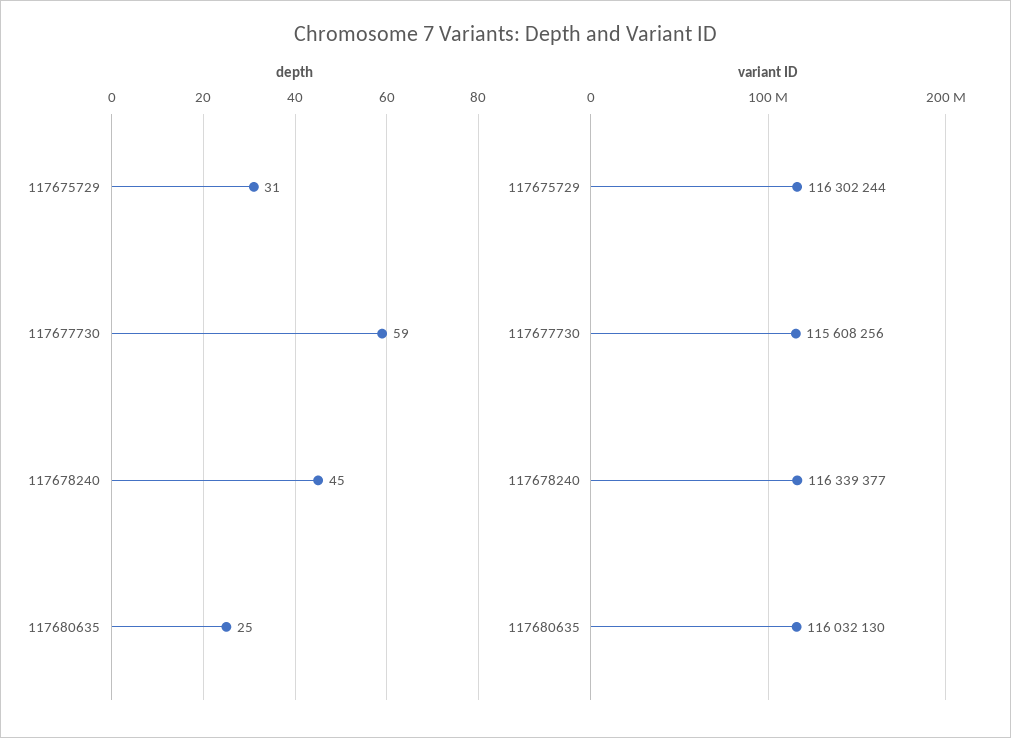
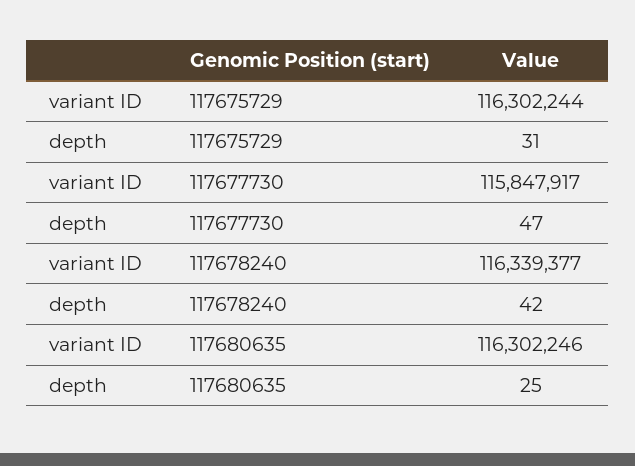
  {
    "depth": {
      "117675729": 31,
-     "117677730": 59,
+     "117677730": 47,
-     "117678240": 45,
+     "117678240": 42,
      "117680635": 25
    },
    "variant ID": {
      "117675729": 116302244,
-     "117677730": 115608256,
+     "117677730": 115847917,
      "117678240": 116339377,
-     "117680635": 116032130
+     "117680635": 116302246
    }
  }

